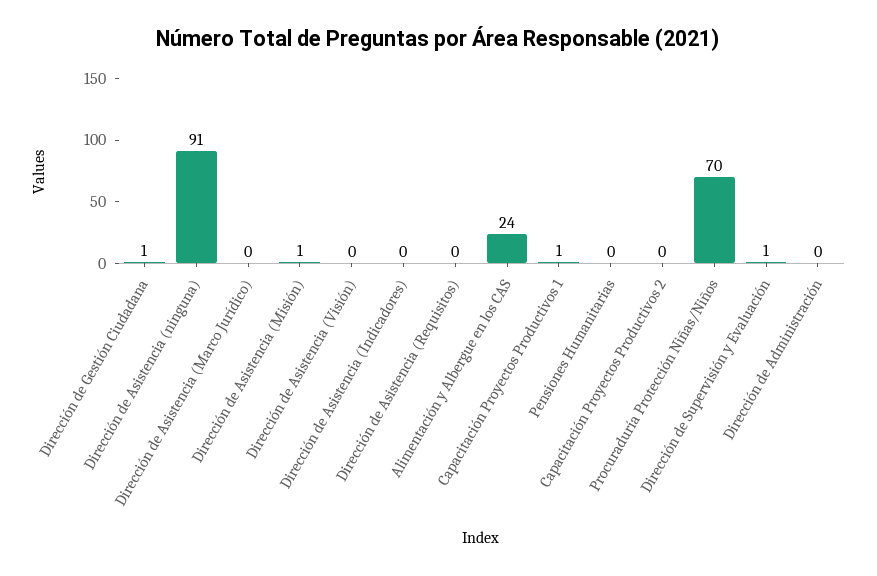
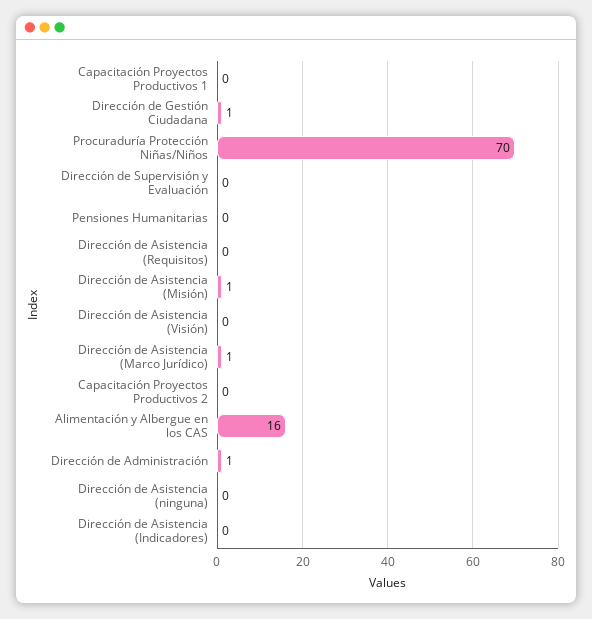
  {
    "Dirección de Gestión Ciudadana": 1,
-   "Dirección de Asistencia (ninguna)": 91,
+   "Dirección de Asistencia (ninguna)": 0,
-   "Dirección de Asistencia (Marco Jurídico)": 0,
+   "Dirección de Asistencia (Marco Jurídico)": 1,
    "Dirección de Asistencia (Misión)": 1,
    "Dirección de Asistencia (Visión)": 0,
    "Dirección de Asistencia (Indicadores)": 0,
    "Dirección de Asistencia (Requisitos)": 0,
-   "Alimentación y Albergue en los CAS": 24,
+   "Alimentación y Albergue en los CAS": 16,
-   "Capacitación Proyectos Productivos 1": 1,
+   "Capacitación Proyectos Productivos 1": 0,
    "Pensiones Humanitarias": 0,
    "Capacitación Proyectos Productivos 2": 0,
    "Procuraduría Protección Niñas/Niños": 70,
-   "Dirección de Supervisión y Evaluación": 1,
+   "Dirección de Supervisión y Evaluación": 0,
-   "Dirección de Administración": 0
+   "Dirección de Administración": 1
  }

